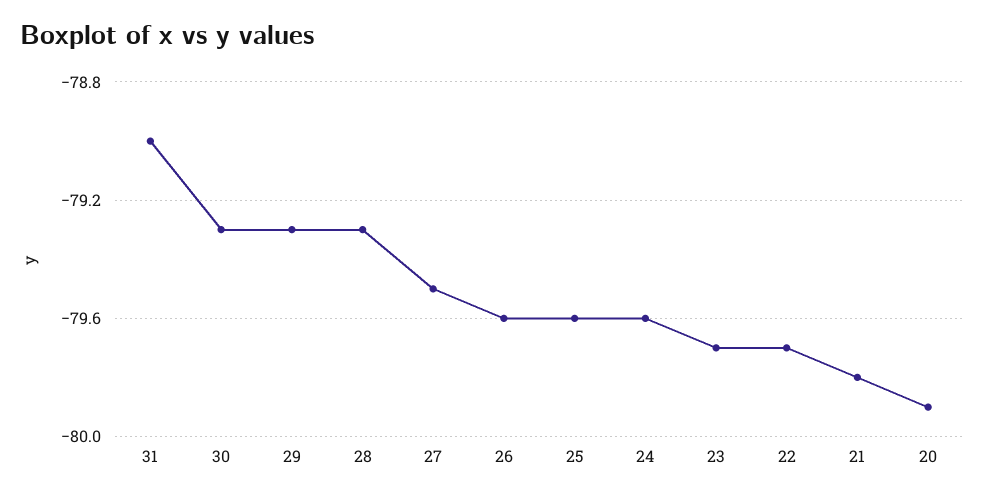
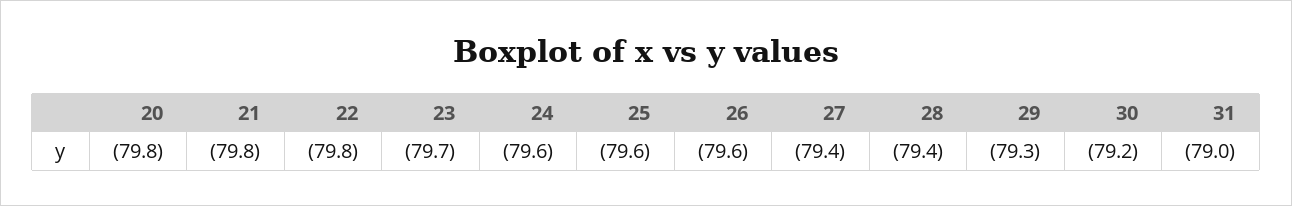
  {
    "31": -79,
-   "30": -79.3,
+   "30": -79.2,
    "29": -79.3,
-   "28": -79.3,
+   "28": -79.4,
-   "27": -79.5,
+   "27": -79.4,
    "26": -79.6,
    "25": -79.6,
    "24": -79.6,
    "23": -79.7,
-   "22": -79.7,
+   "22": -79.8,
    "21": -79.8,
-   "20": -79.9
+   "20": -79.8
  }

